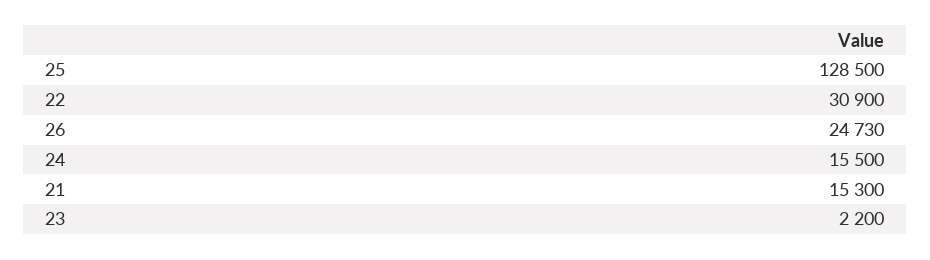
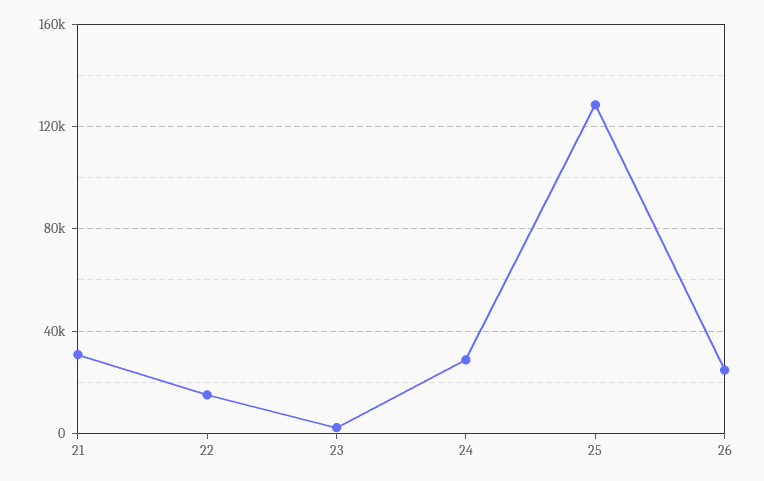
  {
    "25": 128500,
-   "22": 30900,
+   "22": 15000,
    "26": 24730,
-   "24": 15500,
+   "24": 30000,
-   "21": 15300,
+   "21": 30000,
    "23": 2200
  }

